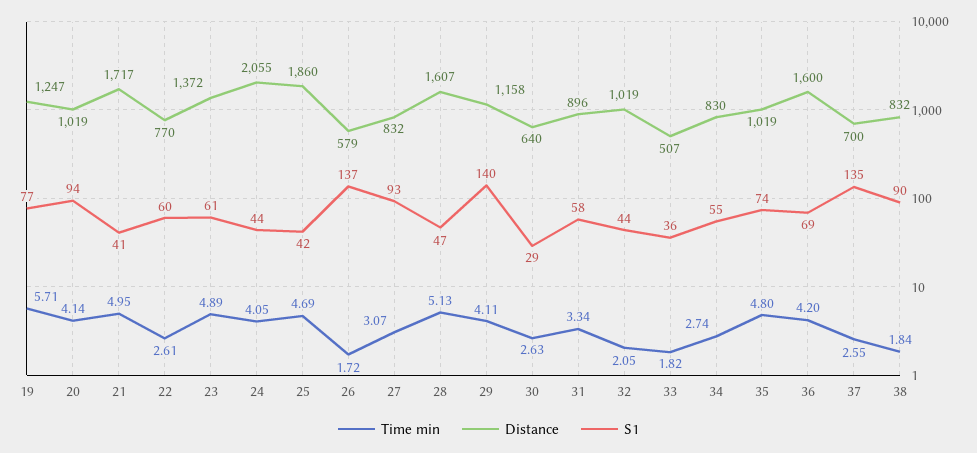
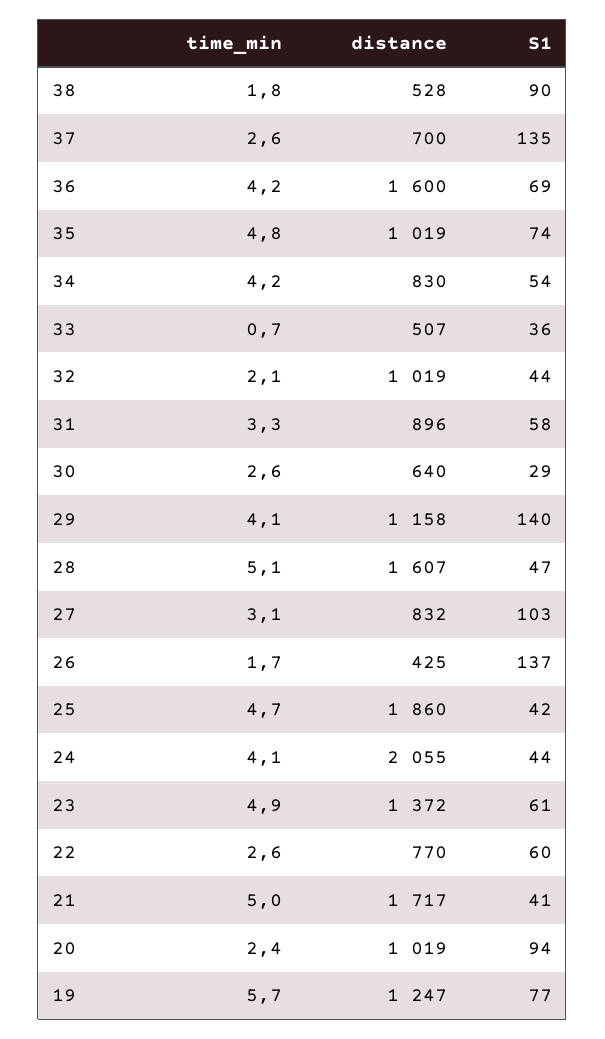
  {
    "Time min": {
      "19": 5.71,
-     "20": 4.14,
+     "20": 2.4,
      "21": 4.95,
      "22": 2.61,
      "23": 4.89,
      "24": 4.05,
      "25": 4.69,
      "26": 1.72,
      "27": 3.07,
      "28": 5.13,
      "29": 4.11,
      "30": 2.63,
      "31": 3.34,
      "32": 2.05,
-     "33": 1.82,
+     "33": 0.7,
-     "34": 2.74,
+     "34": 4.2,
      "35": 4.8,
      "36": 4.2,
      "37": 2.55,
      "38": 1.84
    },
    "Distance": {
      "19": 1247,
      "20": 1019,
      "21": 1717,
      "22": 770,
      "23": 1372,
      "24": 2055,
      "25": 1860,
-     "26": 579,
+     "26": 425,
      "27": 832,
      "28": 1607,
      "29": 1158,
      "30": 640,
      "31": 896,
      "32": 1019,
      "33": 507,
      "34": 830,
      "35": 1019,
      "36": 1600,
      "37": 700,
-     "38": 832
+     "38": 528
    },
    "S1": {
      "19": 77,
      "20": 94,
      "21": 41,
      "22": 60,
      "23": 61,
      "24": 44,
      "25": 42,
      "26": 137,
-     "27": 93,
+     "27": 103,
      "28": 47,
      "29": 140,
      "30": 29,
      "31": 58,
      "32": 44,
      "33": 36,
-     "34": 55,
+     "34": 54,
      "35": 74,
      "36": 69,
      "37": 135,
      "38": 90
    }
  }

